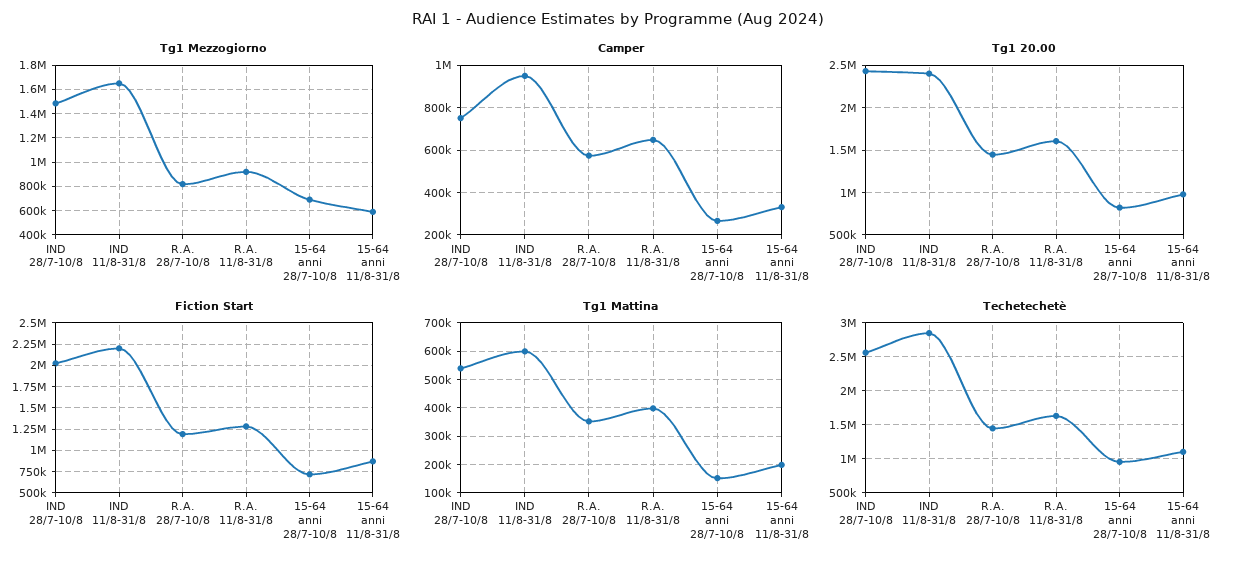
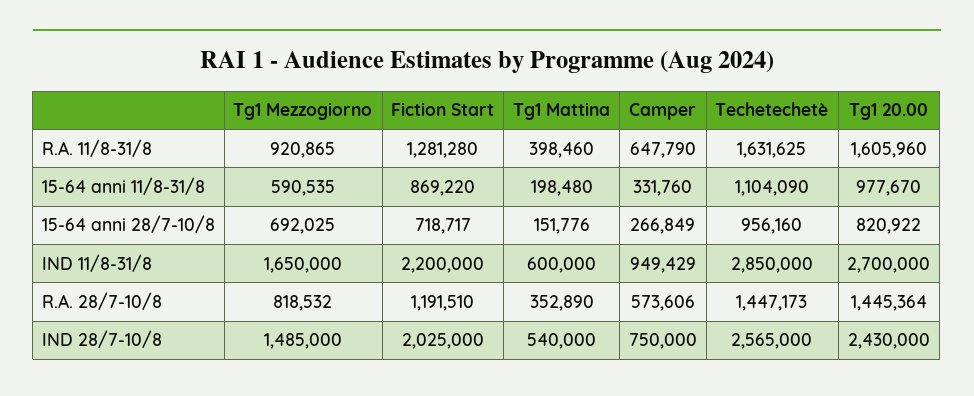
  {
    "Tg1 Mezzogiorno": {
      "IND 28/7-10/8": 1485000,
      "IND 11/8-31/8": 1650000,
      "R.A. 28/7-10/8": 818532,
      "R.A. 11/8-31/8": 920865,
      "15-64 anni 28/7-10/8": 692025,
      "15-64 anni 11/8-31/8": 590535
    },
    "Camper": {
      "IND 28/7-10/8": 750000,
      "IND 11/8-31/8": 949429,
      "R.A. 28/7-10/8": 573606,
      "R.A. 11/8-31/8": 647790,
      "15-64 anni 28/7-10/8": 266849,
      "15-64 anni 11/8-31/8": 331760
    },
    "Tg1 20.00": {
      "IND 28/7-10/8": 2430000,
-     "IND 11/8-31/8": 2400000,
+     "IND 11/8-31/8": 2700000,
      "R.A. 28/7-10/8": 1445364,
      "R.A. 11/8-31/8": 1605960,
      "15-64 anni 28/7-10/8": 820922,
      "15-64 anni 11/8-31/8": 977670
    },
    "Fiction Start": {
      "IND 28/7-10/8": 2025000,
      "IND 11/8-31/8": 2200000,
      "R.A. 28/7-10/8": 1191510,
      "R.A. 11/8-31/8": 1281280,
      "15-64 anni 28/7-10/8": 718717,
      "15-64 anni 11/8-31/8": 869220
    },
    "Tg1 Mattina": {
      "IND 28/7-10/8": 540000,
      "IND 11/8-31/8": 600000,
      "R.A. 28/7-10/8": 352890,
      "R.A. 11/8-31/8": 398460,
      "15-64 anni 28/7-10/8": 151776,
      "15-64 anni 11/8-31/8": 198480
    },
    "Techetechetè": {
      "IND 28/7-10/8": 2565000,
      "IND 11/8-31/8": 2850000,
      "R.A. 28/7-10/8": 1447173,
      "R.A. 11/8-31/8": 1631625,
      "15-64 anni 28/7-10/8": 956160,
      "15-64 anni 11/8-31/8": 1104090
    }
  }

